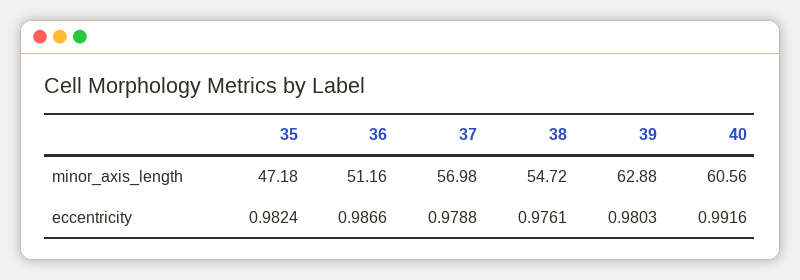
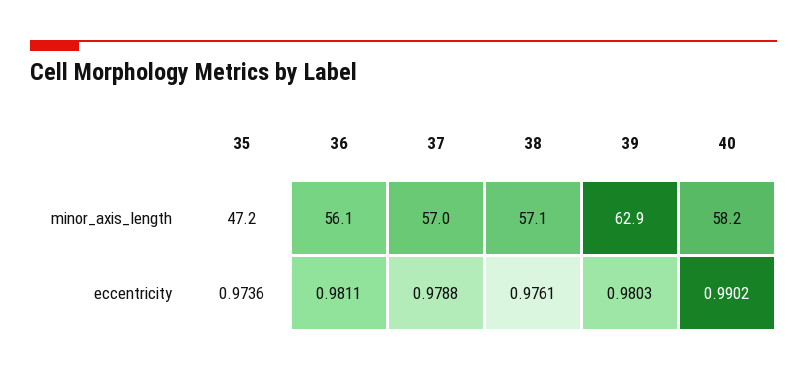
  {
    "35": {
      "minor_axis_length": 47.18,
-     "eccentricity": 0.9824
+     "eccentricity": 0.9736
    },
    "36": {
-     "minor_axis_length": 51.16,
+     "minor_axis_length": 56.1,
-     "eccentricity": 0.9866
+     "eccentricity": 0.9811
    },
    "37": {
      "minor_axis_length": 56.98,
      "eccentricity": 0.9788
    },
    "38": {
-     "minor_axis_length": 54.72,
+     "minor_axis_length": 57.1,
      "eccentricity": 0.9761
    },
    "39": {
      "minor_axis_length": 62.88,
      "eccentricity": 0.9803
    },
    "40": {
-     "minor_axis_length": 60.56,
+     "minor_axis_length": 58.2,
-     "eccentricity": 0.9916
+     "eccentricity": 0.9902
    }
  }

